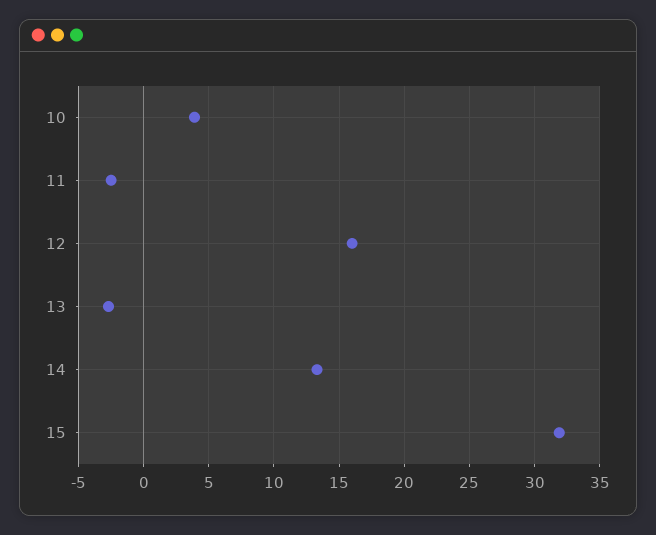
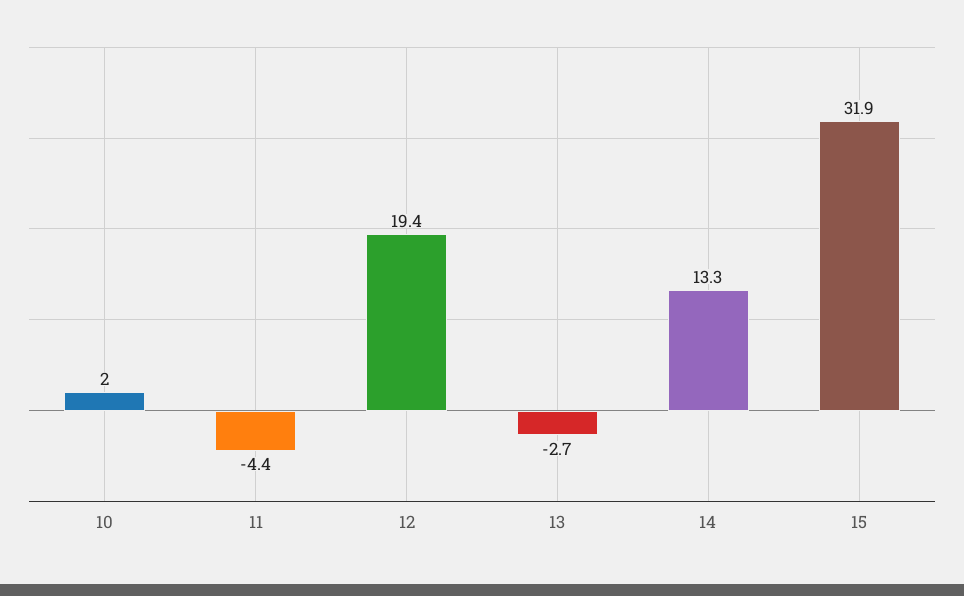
  {
-   "10": 4,
+   "10": 2,
-   "11": -2.5,
+   "11": -4.4,
-   "12": 16,
+   "12": 19.4,
    "13": -2.7,
    "14": 13.3,
    "15": 31.9
  }

